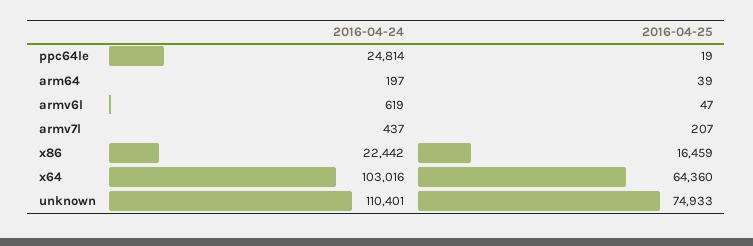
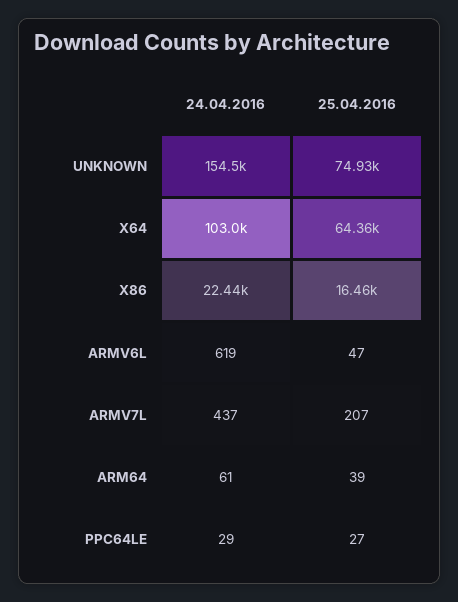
  {
    "2016-04-24": {
-     "ppc64le": 24814,
+     "ppc64le": 29,
-     "arm64": 197,
+     "arm64": 61,
      "armv6l": 619,
      "armv7l": 437,
      "x86": 22442,
      "x64": 103016,
-     "unknown": 110401
+     "unknown": 154500
    },
    "2016-04-25": {
-     "ppc64le": 19,
+     "ppc64le": 27,
      "arm64": 39,
      "armv6l": 47,
      "armv7l": 207,
      "x86": 16459,
      "x64": 64360,
      "unknown": 74933
    }
  }

